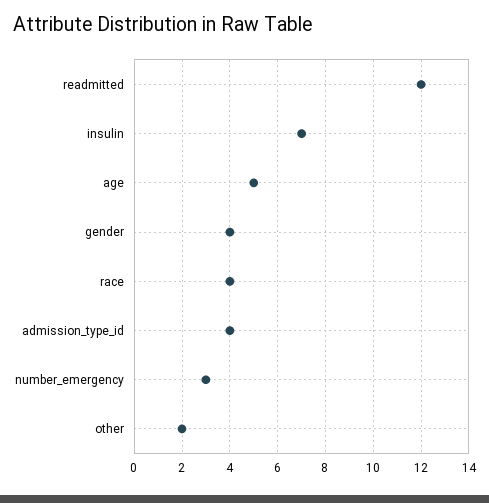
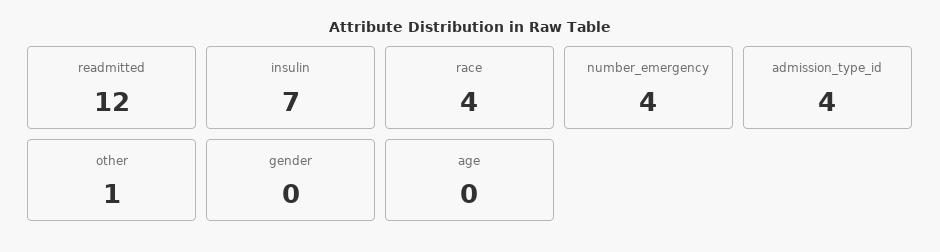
  {
    "readmitted": 12,
    "insulin": 7,
-   "age": 5,
+   "age": 0,
-   "gender": 4,
+   "gender": 0,
    "race": 4,
    "admission_type_id": 4,
-   "number_emergency": 3,
+   "number_emergency": 4,
-   "other": 2
+   "other": 1
  }

